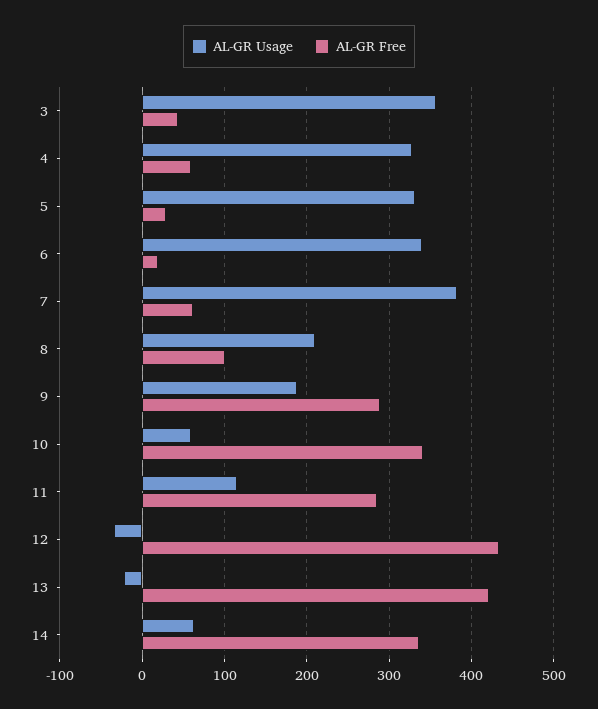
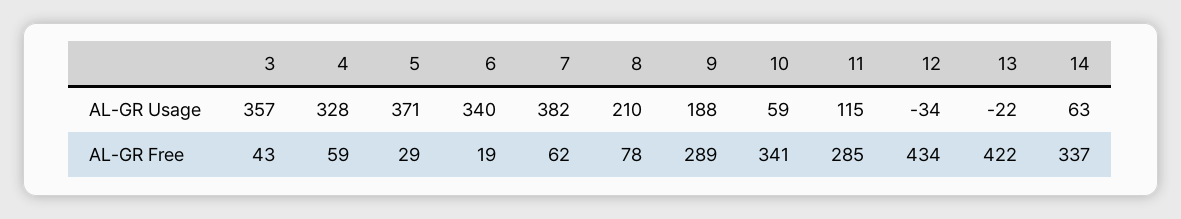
  {
    "AL-GR Usage": {
      "3": 357,
      "4": 328,
-     "5": 330,
+     "5": 371,
      "6": 340,
      "7": 382,
      "8": 210,
      "9": 188,
      "10": 59,
      "11": 115,
      "12": -34,
      "13": -22,
      "14": 63
    },
    "AL-GR Free": {
      "3": 43,
      "4": 59,
      "5": 29,
      "6": 19,
      "7": 62,
-     "8": 100,
+     "8": 78,
      "9": 289,
      "10": 341,
      "11": 285,
      "12": 434,
      "13": 422,
      "14": 337
    }
  }

